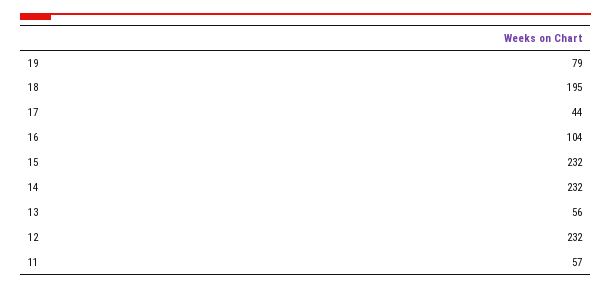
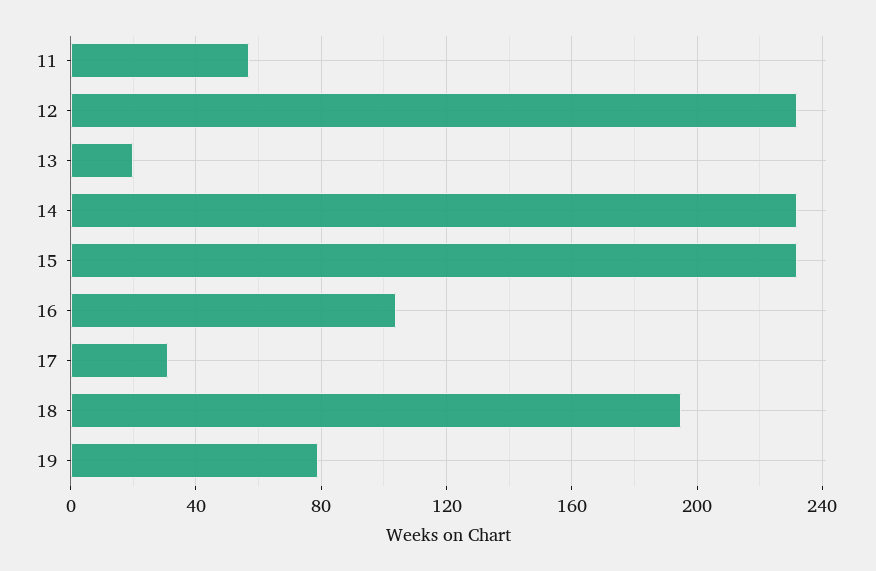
  {
    "19": 79,
    "18": 195,
-   "17": 44,
+   "17": 30,
    "16": 104,
    "15": 232,
    "14": 232,
-   "13": 56,
+   "13": 20,
    "12": 232,
    "11": 57
  }

